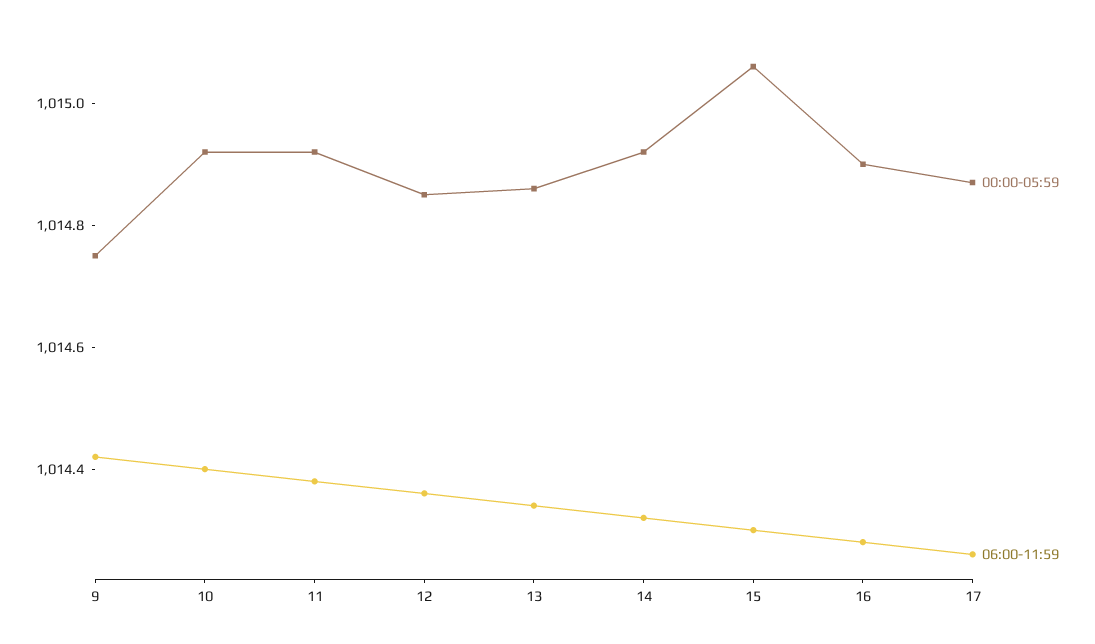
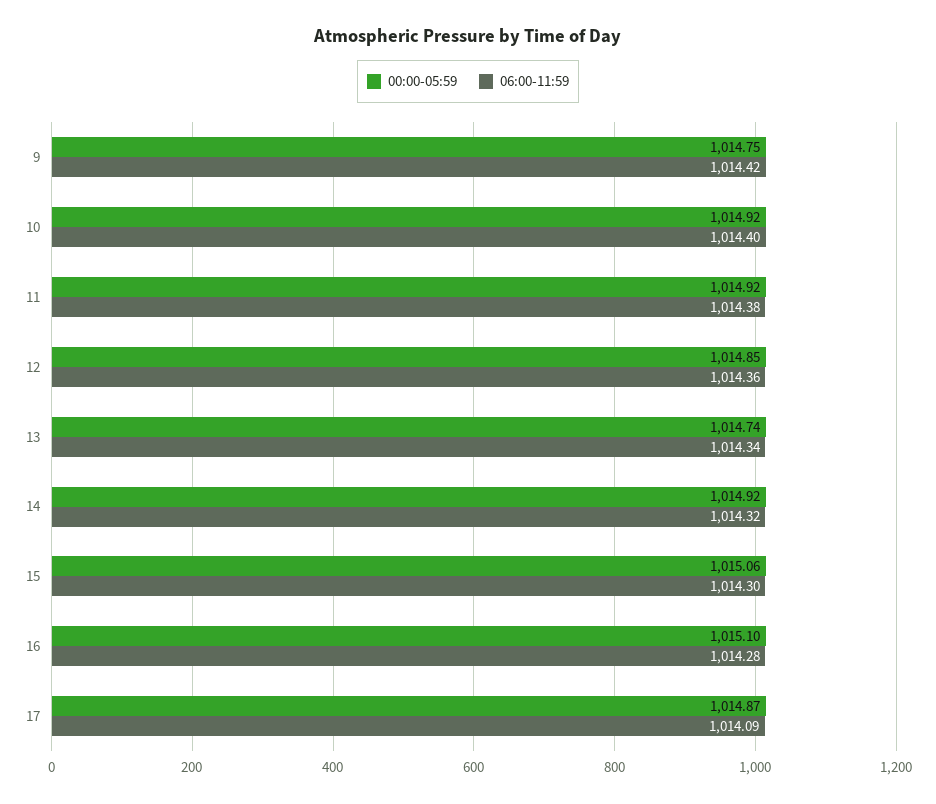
  {
    "00:00-05:59": {
      "9": 1014.75,
      "10": 1014.92,
      "11": 1014.92,
      "12": 1014.85,
-     "13": 1014.85,
+     "13": 1014.74,
      "14": 1014.92,
      "15": 1015.06,
-     "16": 1014.9,
+     "16": 1015.1,
      "17": 1014.87
    },
    "06:00-11:59": {
      "9": 1014.42,
      "10": 1014.4,
      "11": 1014.38,
      "12": 1014.36,
      "13": 1014.34,
      "14": 1014.32,
      "15": 1014.3,
      "16": 1014.28,
-     "17": 1014.25
+     "17": 1014.09
    }
  }

